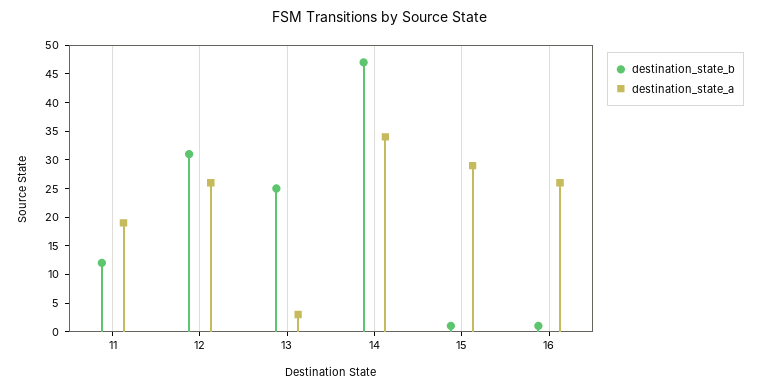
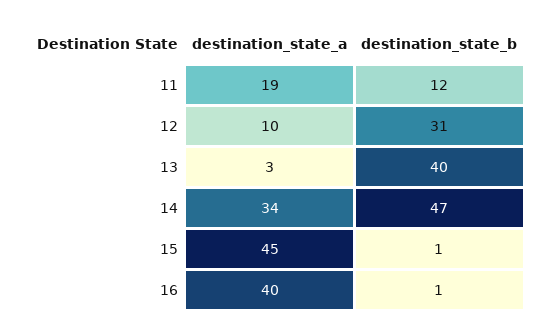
  {
    "destination_state_b": {
      "11": 12,
      "12": 31,
-     "13": 25,
+     "13": 40,
      "14": 47,
      "15": 1,
      "16": 1
    },
    "destination_state_a": {
      "11": 19,
-     "12": 25,
+     "12": 10,
      "13": 3,
      "14": 34,
-     "15": 30,
+     "15": 45,
-     "16": 25
+     "16": 40
    }
  }

